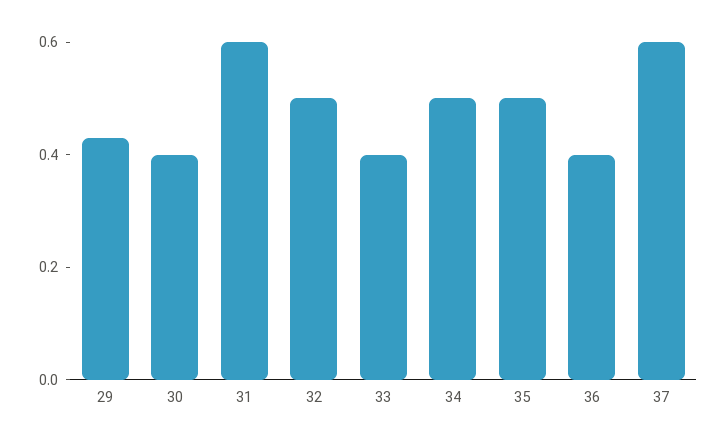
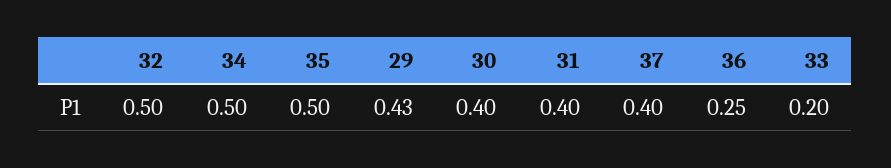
  {
    "29": 0.43,
    "30": 0.4,
-   "31": 0.6,
+   "31": 0.4,
    "32": 0.5,
-   "33": 0.4,
+   "33": 0.2,
    "34": 0.5,
    "35": 0.5,
-   "36": 0.4,
+   "36": 0.25,
-   "37": 0.6
+   "37": 0.4
  }

